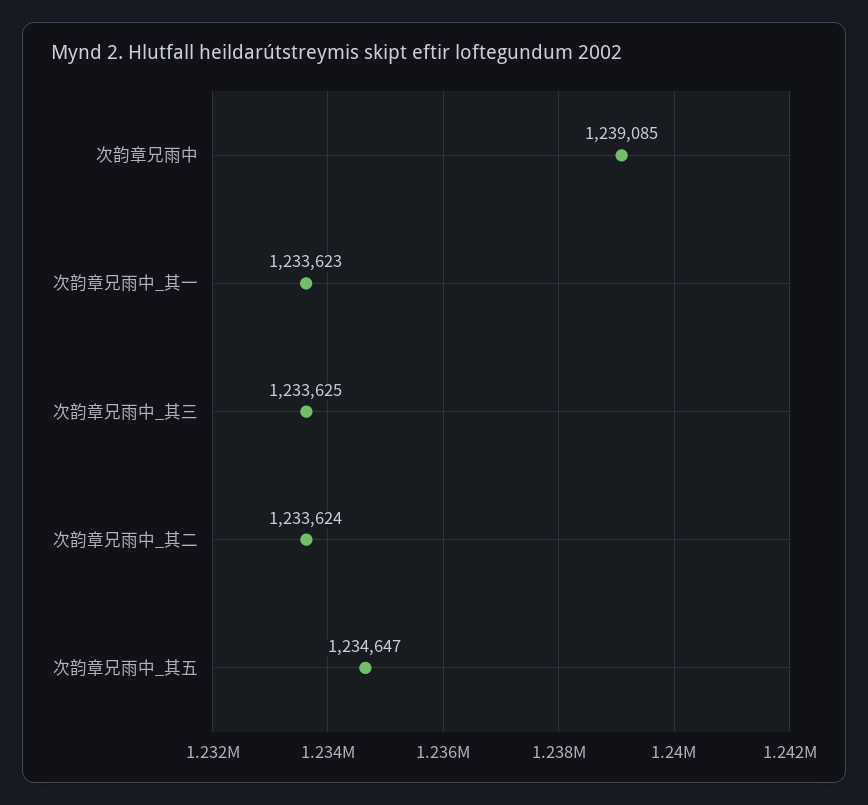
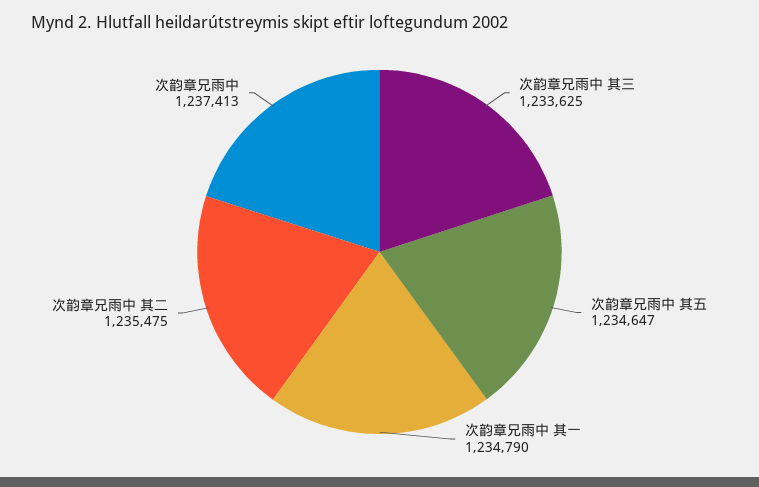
  {
-   "次韵章兄雨中": 1239085,
+   "次韵章兄雨中": 1237413,
-   "次韵章兄雨中_其一": 1233623,
+   "次韵章兄雨中_其一": 1234790,
    "次韵章兄雨中_其三": 1233625,
-   "次韵章兄雨中_其二": 1233624,
+   "次韵章兄雨中_其二": 1235475,
    "次韵章兄雨中_其五": 1234647
  }

